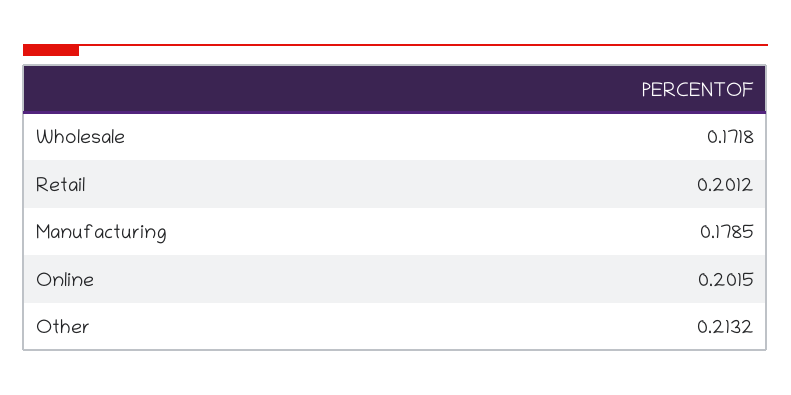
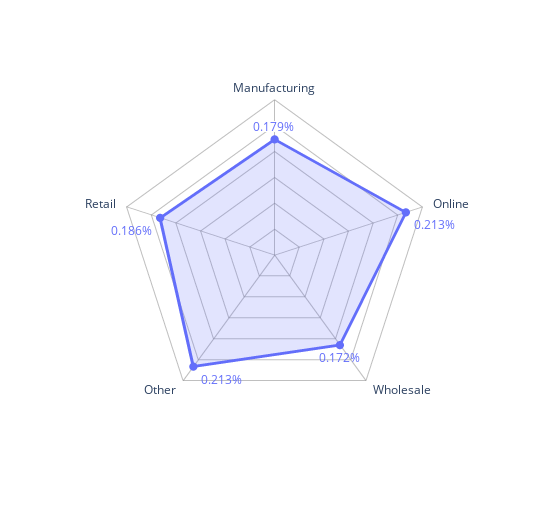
  {
    "Wholesale": 0.1718,
-   "Retail": 0.2012,
+   "Retail": 0.186,
    "Manufacturing": 0.1785,
-   "Online": 0.2015,
+   "Online": 0.213,
    "Other": 0.2132
  }

